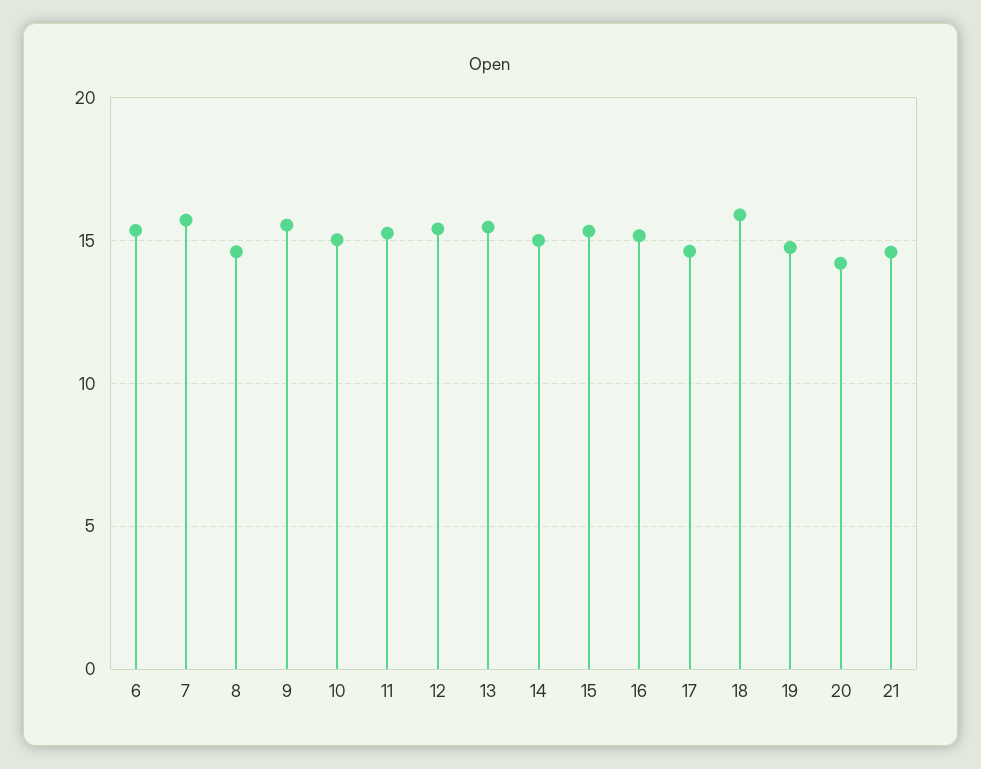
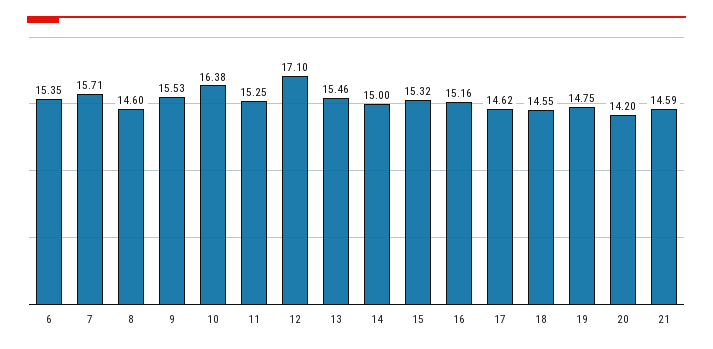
  {
    "6": 15.35,
    "7": 15.71,
    "8": 14.6,
    "9": 15.53,
-   "10": 15,
+   "10": 16.38,
    "11": 15.25,
-   "12": 15.5,
+   "12": 17.1,
    "13": 15.46,
    "14": 15,
    "15": 15.32,
    "16": 15.16,
    "17": 14.62,
-   "18": 16,
+   "18": 14.55,
    "19": 14.75,
    "20": 14.2,
    "21": 14.59
  }

